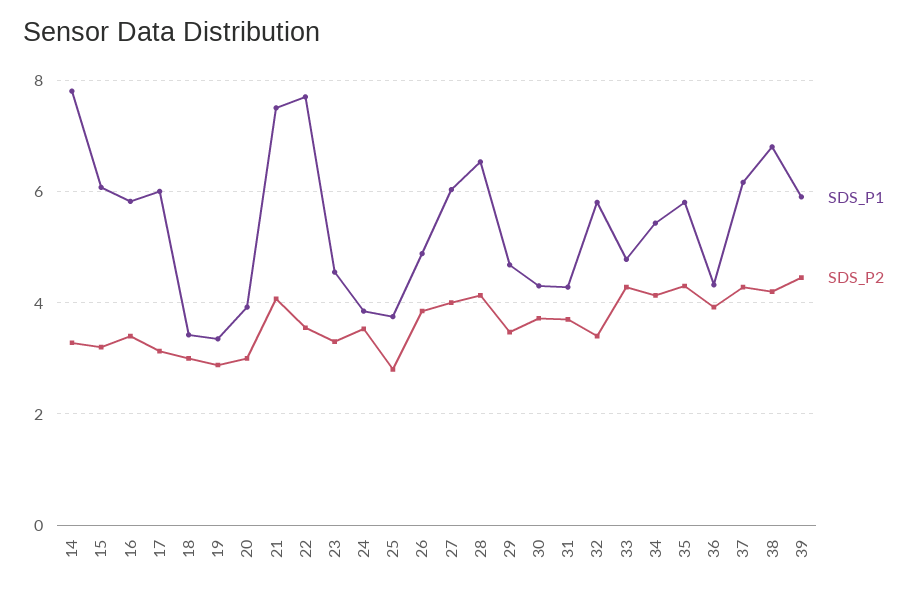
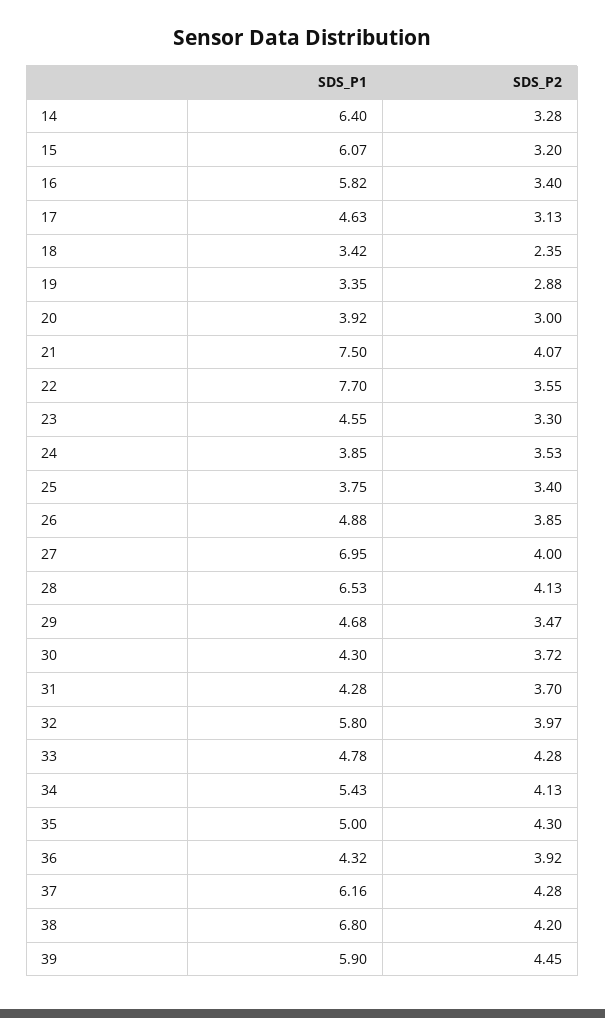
  {
    "SDS_P1": {
-     "14": 7.8,
+     "14": 6.4,
      "15": 6.07,
      "16": 5.82,
-     "17": 6,
+     "17": 4.63,
      "18": 3.42,
      "19": 3.35,
      "20": 3.92,
      "21": 7.5,
      "22": 7.7,
      "23": 4.55,
      "24": 3.85,
      "25": 3.75,
      "26": 4.88,
-     "27": 6,
+     "27": 6.95,
      "28": 6.53,
      "29": 4.68,
      "30": 4.3,
      "31": 4.28,
      "32": 5.8,
      "33": 4.78,
      "34": 5.43,
-     "35": 5.8,
+     "35": 5,
      "36": 4.32,
      "37": 6.16,
      "38": 6.8,
      "39": 5.9
    },
    "SDS_P2": {
      "14": 3.28,
      "15": 3.2,
      "16": 3.4,
      "17": 3.13,
-     "18": 3,
+     "18": 2.35,
      "19": 2.88,
      "20": 3,
      "21": 4.07,
      "22": 3.55,
      "23": 3.3,
      "24": 3.53,
-     "25": 2.8,
+     "25": 3.4,
      "26": 3.85,
      "27": 4,
      "28": 4.13,
      "29": 3.47,
      "30": 3.72,
      "31": 3.7,
-     "32": 3.4,
+     "32": 3.97,
      "33": 4.28,
      "34": 4.13,
      "35": 4.3,
      "36": 3.92,
      "37": 4.28,
      "38": 4.2,
      "39": 4.45
    }
  }

